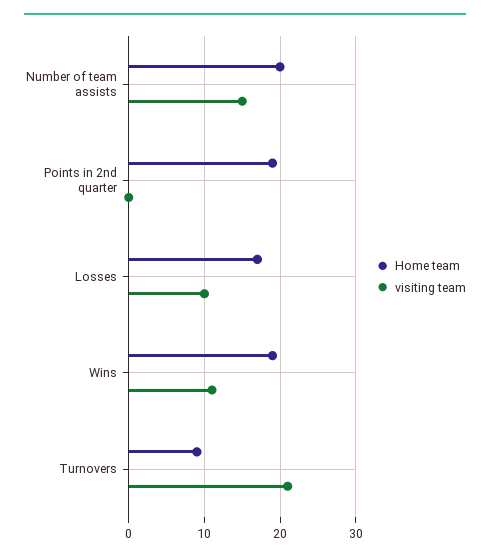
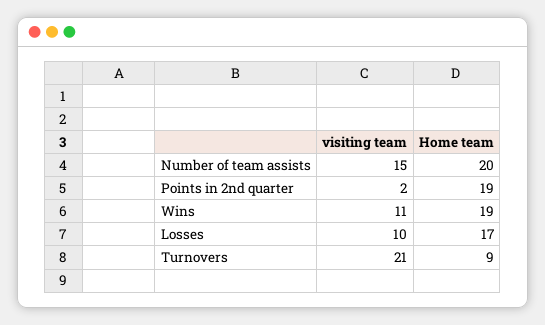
  {
    "Home team": {
      "Number of team assists": 20,
      "Points in 2nd quarter": 19,
      "Losses": 17,
      "Wins": 19,
      "Turnovers": 9
    },
    "visiting team": {
      "Number of team assists": 15,
-     "Points in 2nd quarter": 0,
+     "Points in 2nd quarter": 2,
      "Losses": 10,
      "Wins": 11,
      "Turnovers": 21
    }
  }

